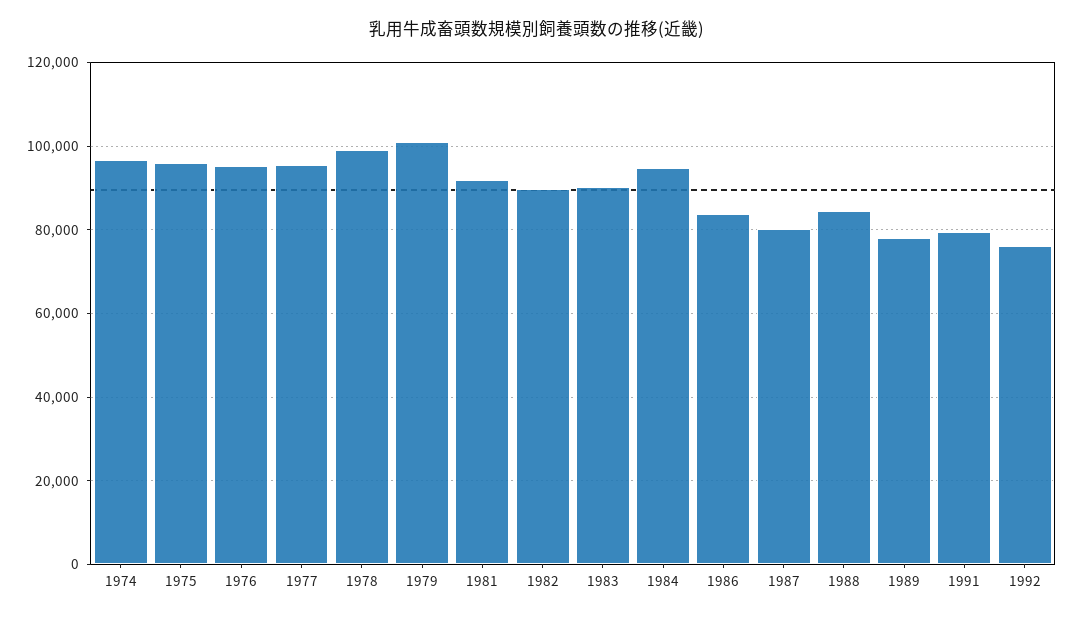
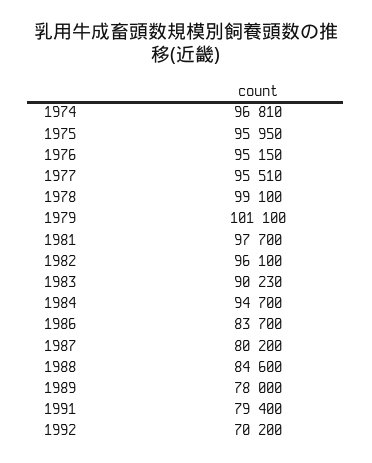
  {
    "1974": 96810,
    "1975": 95950,
    "1976": 95150,
    "1977": 95510,
    "1978": 99100,
    "1979": 101100,
-   "1981": 92000,
+   "1981": 97700,
-   "1982": 90000,
+   "1982": 96100,
    "1983": 90230,
    "1984": 94700,
    "1986": 83700,
    "1987": 80200,
    "1988": 84600,
    "1989": 78000,
    "1991": 79400,
-   "1992": 76000
+   "1992": 70200
  }

